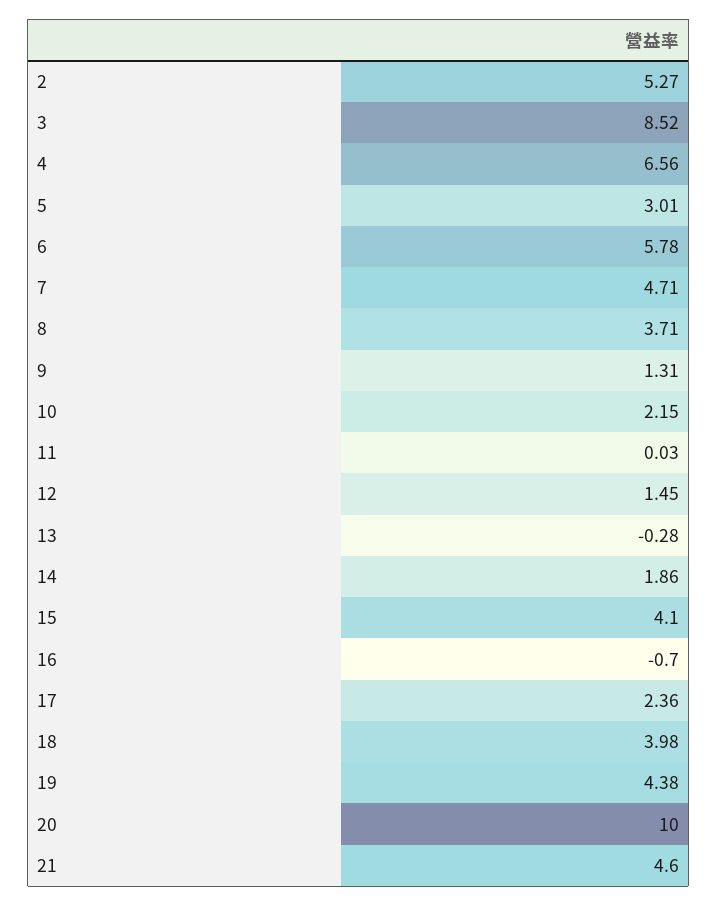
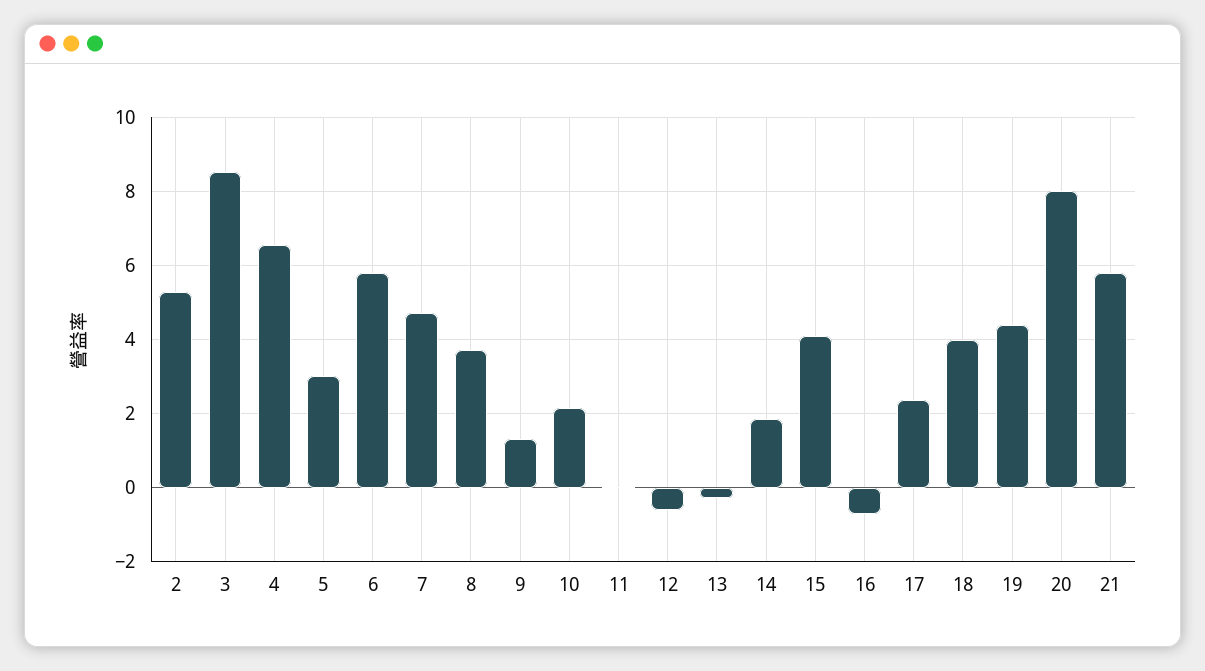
  {
    "2": 5.27,
    "3": 8.52,
    "4": 6.56,
    "5": 3.01,
    "6": 5.78,
    "7": 4.71,
    "8": 3.71,
    "9": 1.31,
    "10": 2.15,
    "11": 0.03,
-   "12": 1.45,
+   "12": -0.6,
    "13": -0.28,
    "14": 1.86,
    "15": 4.1,
    "16": -0.7,
    "17": 2.36,
    "18": 3.98,
    "19": 4.38,
-   "20": 10,
+   "20": 8,
-   "21": 4.6
+   "21": 5.8
  }

